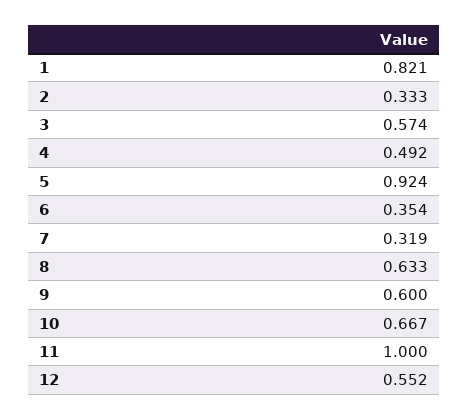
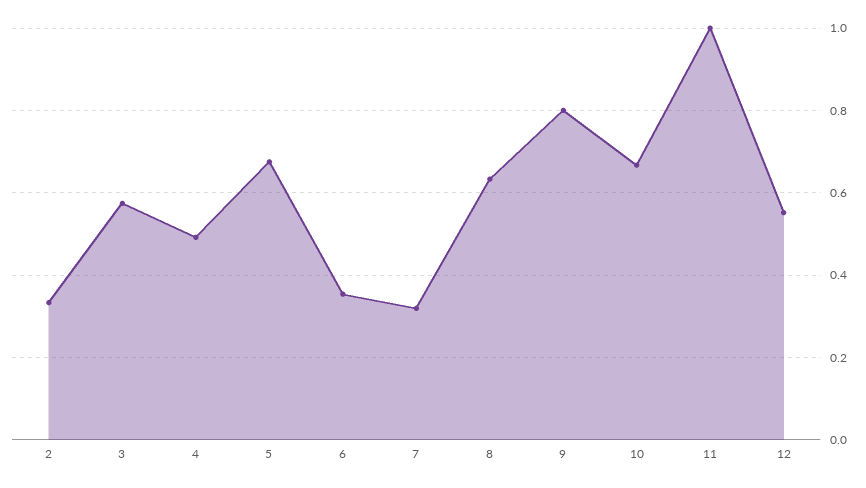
  {
-   "1": 0.821,
    "2": 0.333,
    "3": 0.574,
    "4": 0.492,
-   "5": 0.924,
+   "5": 0.68,
    "6": 0.354,
    "7": 0.319,
    "8": 0.633,
-   "9": 0.6,
+   "9": 0.8,
    "10": 0.667,
    "11": 1,
    "12": 0.552
  }

